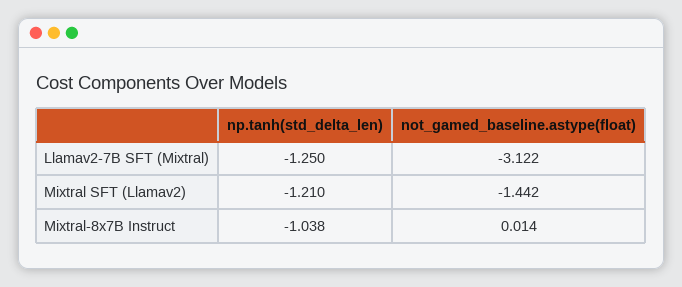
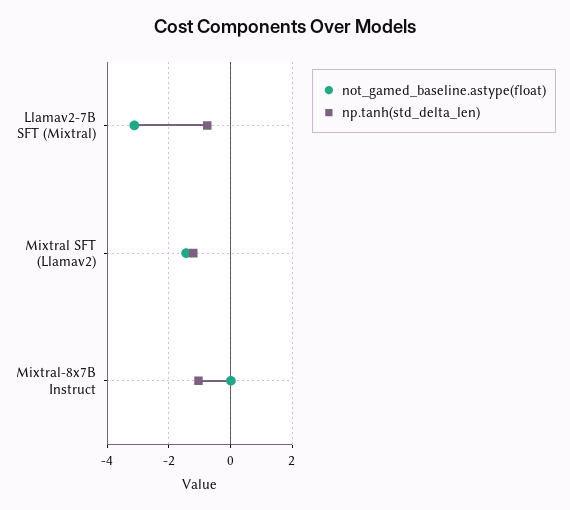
  {
    "np.tanh(std_delta_len)": {
-     "Llamav2-7B SFT (Mixtral)": -1.25,
+     "Llamav2-7B SFT (Mixtral)": -0.8,
      "Mixtral SFT (Llamav2)": -1.21,
      "Mixtral-8x7B Instruct": -1.038
    },
    "not_gamed_baseline.astype(float)": {
      "Llamav2-7B SFT (Mixtral)": -3.122,
      "Mixtral SFT (Llamav2)": -1.442,
      "Mixtral-8x7B Instruct": 0.014
    }
  }

